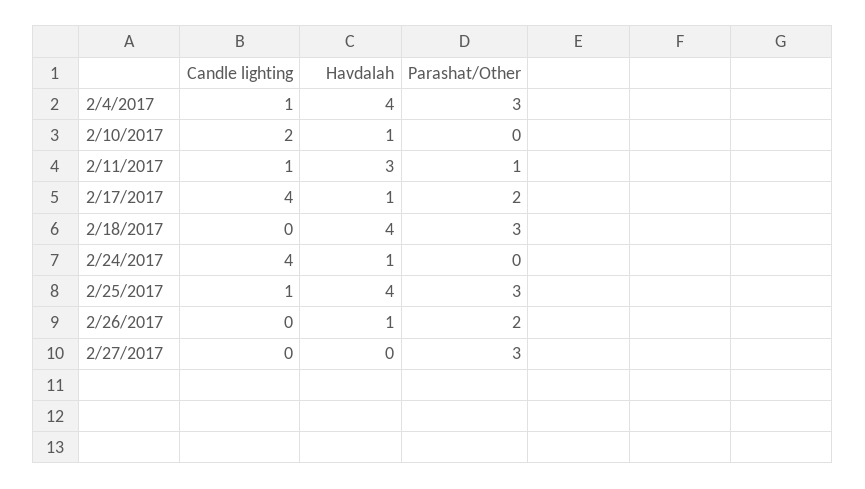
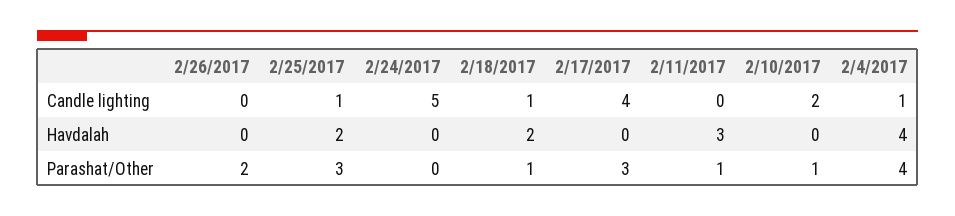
  {
    "Candle lighting": {
      "2/4/2017": 1,
      "2/10/2017": 2,
-     "2/11/2017": 1,
+     "2/11/2017": 0,
      "2/17/2017": 4,
-     "2/18/2017": 0,
+     "2/18/2017": 1,
-     "2/24/2017": 4,
+     "2/24/2017": 5,
      "2/25/2017": 1,
-     "2/26/2017": 0,
+     "2/26/2017": 0
-     "2/27/2017": 0
    },
    "Havdalah": {
      "2/4/2017": 4,
-     "2/10/2017": 1,
+     "2/10/2017": 0,
      "2/11/2017": 3,
-     "2/17/2017": 1,
+     "2/17/2017": 0,
-     "2/18/2017": 4,
+     "2/18/2017": 2,
-     "2/24/2017": 1,
+     "2/24/2017": 0,
-     "2/25/2017": 4,
+     "2/25/2017": 2,
-     "2/26/2017": 1,
+     "2/26/2017": 0
-     "2/27/2017": 0
    },
    "Parashat/Other": {
-     "2/4/2017": 3,
+     "2/4/2017": 4,
-     "2/10/2017": 0,
+     "2/10/2017": 1,
      "2/11/2017": 1,
-     "2/17/2017": 2,
+     "2/17/2017": 3,
-     "2/18/2017": 3,
+     "2/18/2017": 1,
      "2/24/2017": 0,
      "2/25/2017": 3,
-     "2/26/2017": 2,
+     "2/26/2017": 2
-     "2/27/2017": 3
    }
  }

